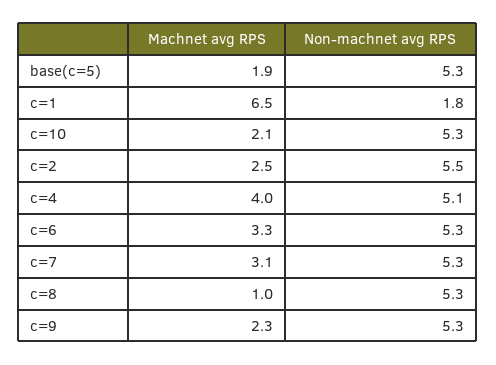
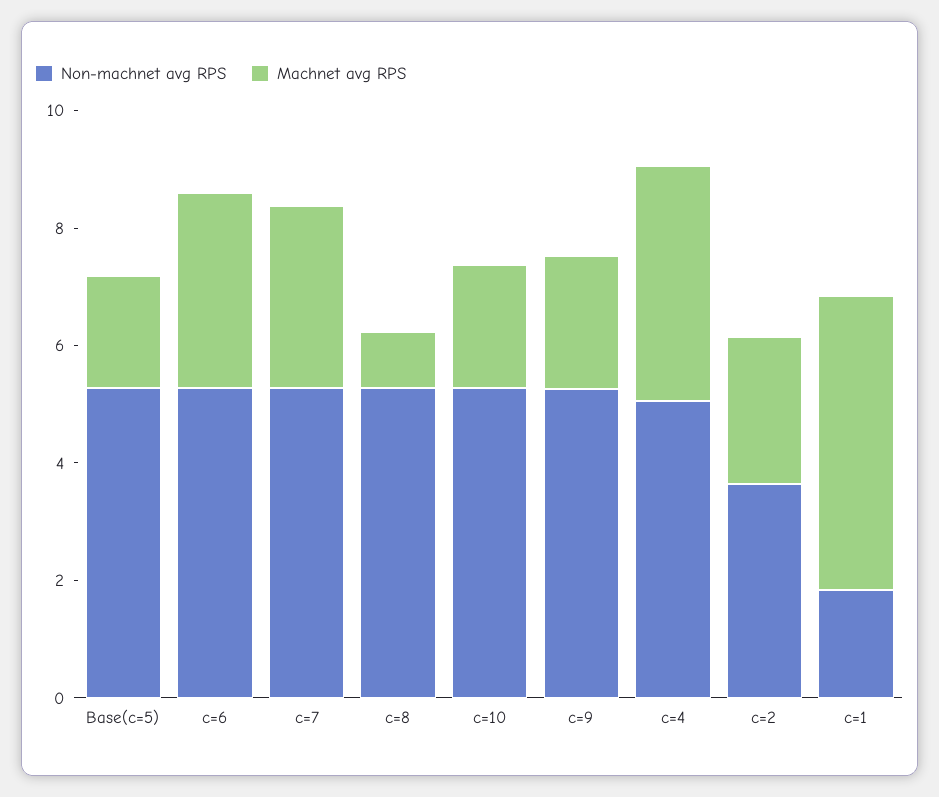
  {
    "Machnet avg RPS": {
      "base(c=5)": 1.9,
-     "c=1": 6.5,
+     "c=1": 5,
      "c=10": 2.1,
      "c=2": 2.5,
      "c=4": 4,
      "c=6": 3.3,
      "c=7": 3.1,
      "c=8": 1,
      "c=9": 2.3
    },
    "Non-machnet avg RPS": {
      "base(c=5)": 5.3,
      "c=1": 1.8,
      "c=10": 5.3,
-     "c=2": 5.5,
+     "c=2": 3.5,
      "c=4": 5.1,
      "c=6": 5.3,
      "c=7": 5.3,
      "c=8": 5.3,
      "c=9": 5.3
    }
  }

